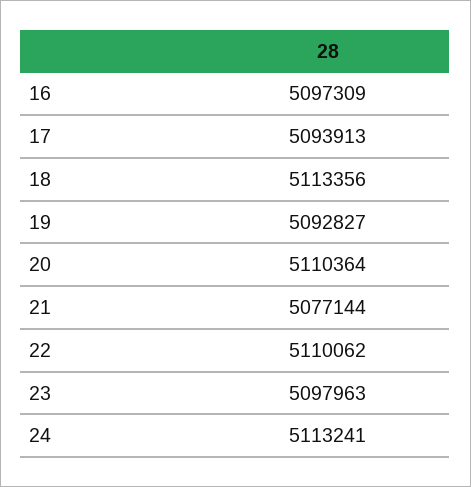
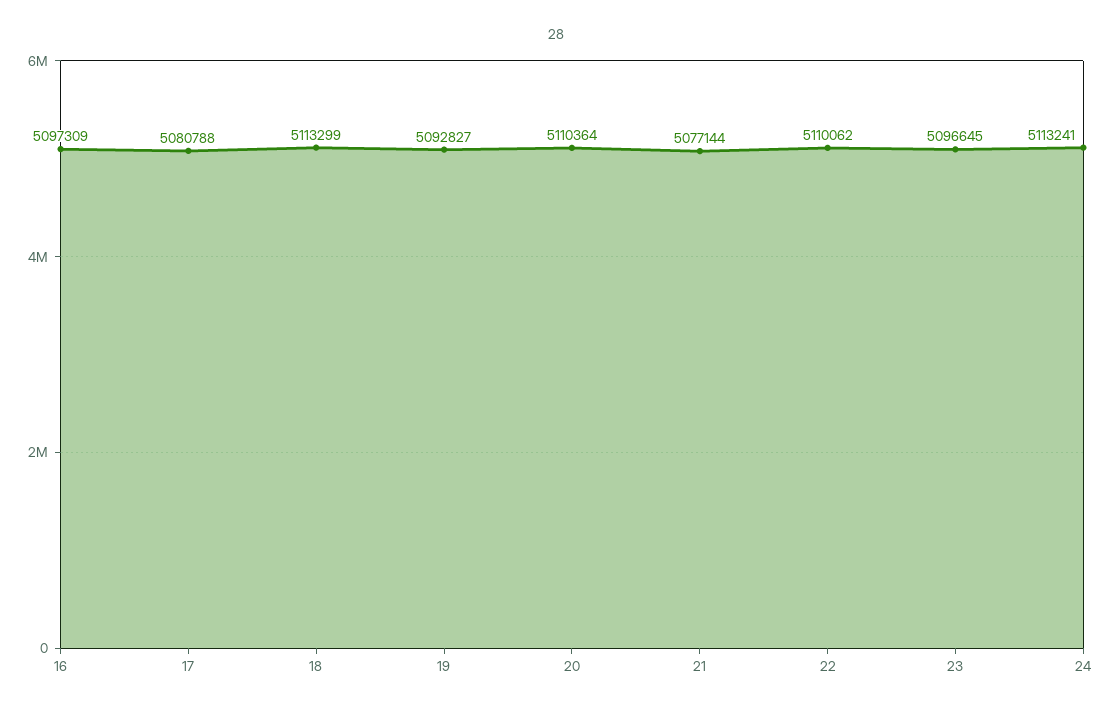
  {
    "16": 5097309,
-   "17": 5093913,
+   "17": 5080788,
-   "18": 5113356,
+   "18": 5113299,
    "19": 5092827,
    "20": 5110364,
    "21": 5077144,
    "22": 5110062,
-   "23": 5097963,
+   "23": 5096645,
    "24": 5113241
  }

